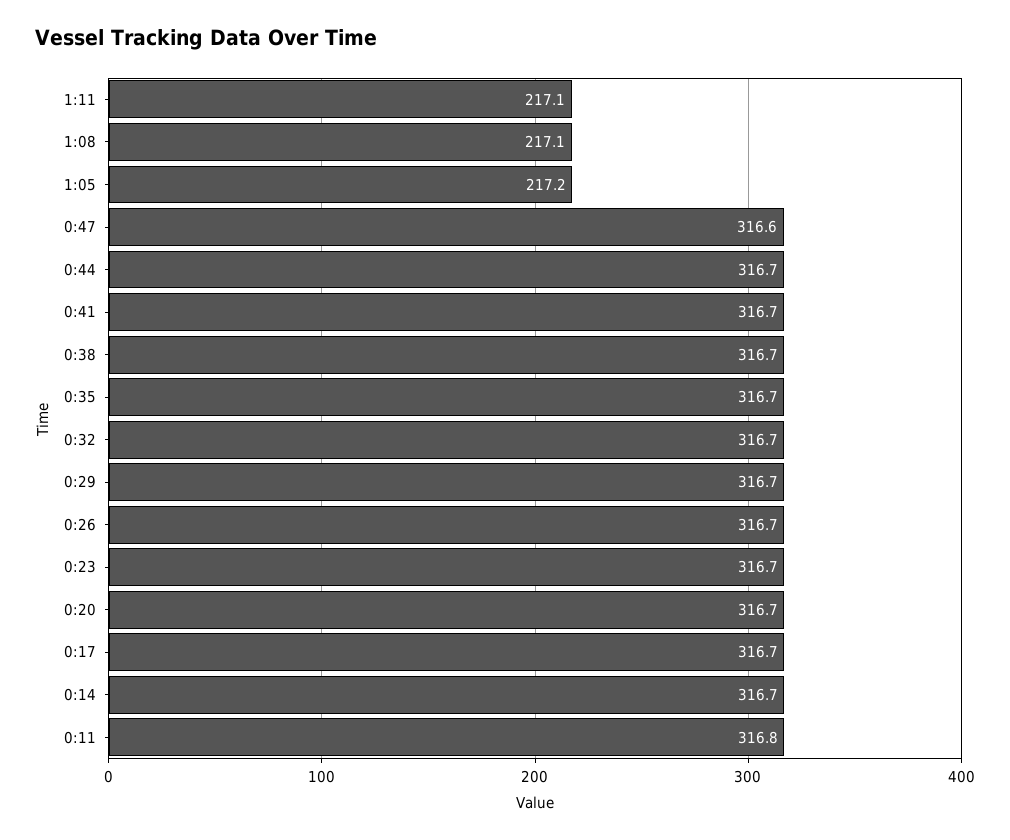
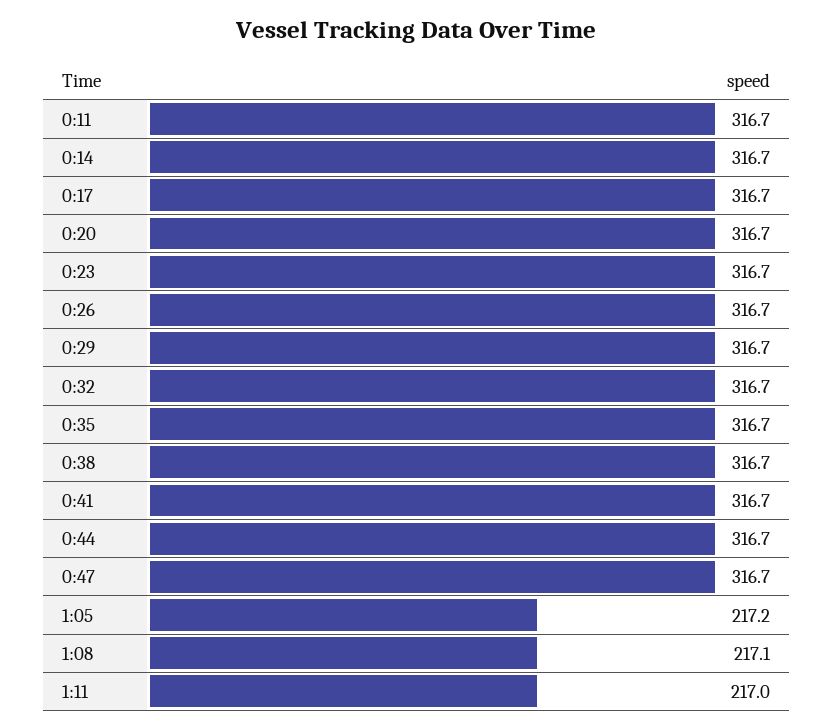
  {
-   "1:11": 217.1,
+   "1:11": 217,
    "1:08": 217.1,
    "1:05": 217.2,
-   "0:47": 316.6,
+   "0:47": 316.7,
    "0:44": 316.7,
    "0:41": 316.7,
    "0:38": 316.7,
    "0:35": 316.7,
    "0:32": 316.7,
    "0:29": 316.7,
    "0:26": 316.7,
    "0:23": 316.7,
    "0:20": 316.7,
    "0:17": 316.7,
    "0:14": 316.7,
-   "0:11": 316.8
+   "0:11": 316.7
  }

